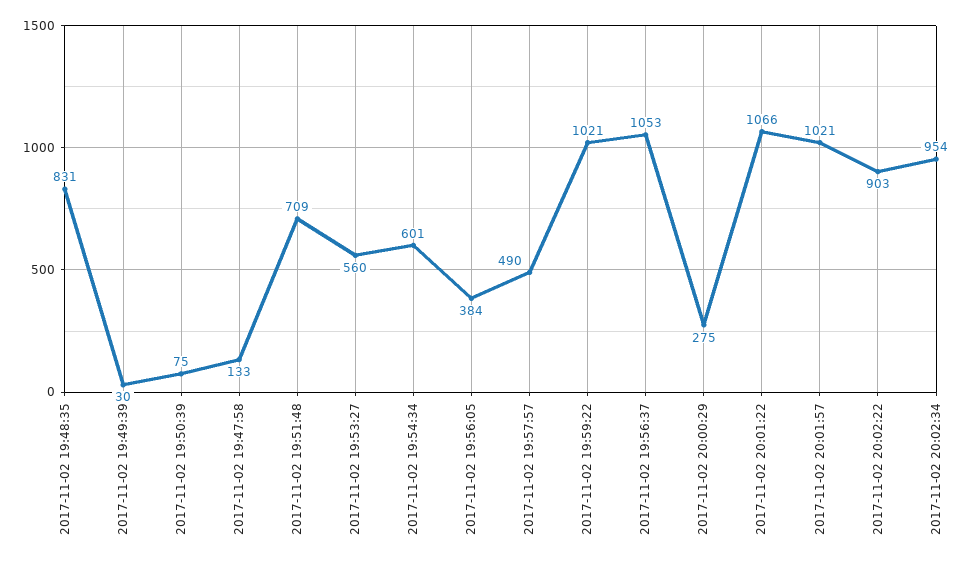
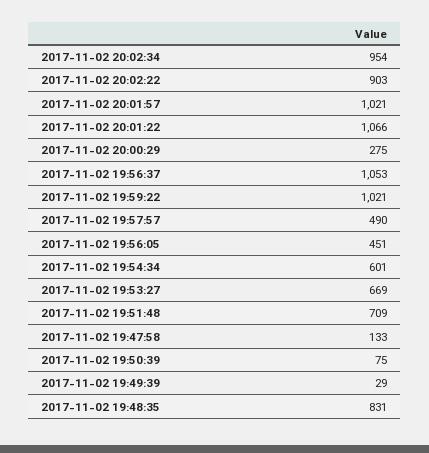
  {
    "2017-11-02 19:48:35": 831,
-   "2017-11-02 19:49:39": 30,
+   "2017-11-02 19:49:39": 29,
    "2017-11-02 19:50:39": 75,
    "2017-11-02 19:47:58": 133,
    "2017-11-02 19:51:48": 709,
-   "2017-11-02 19:53:27": 560,
+   "2017-11-02 19:53:27": 669,
    "2017-11-02 19:54:34": 601,
-   "2017-11-02 19:56:05": 384,
+   "2017-11-02 19:56:05": 451,
    "2017-11-02 19:57:57": 490,
    "2017-11-02 19:59:22": 1021,
    "2017-11-02 19:56:37": 1053,
    "2017-11-02 20:00:29": 275,
    "2017-11-02 20:01:22": 1066,
    "2017-11-02 20:01:57": 1021,
    "2017-11-02 20:02:22": 903,
    "2017-11-02 20:02:34": 954
  }

